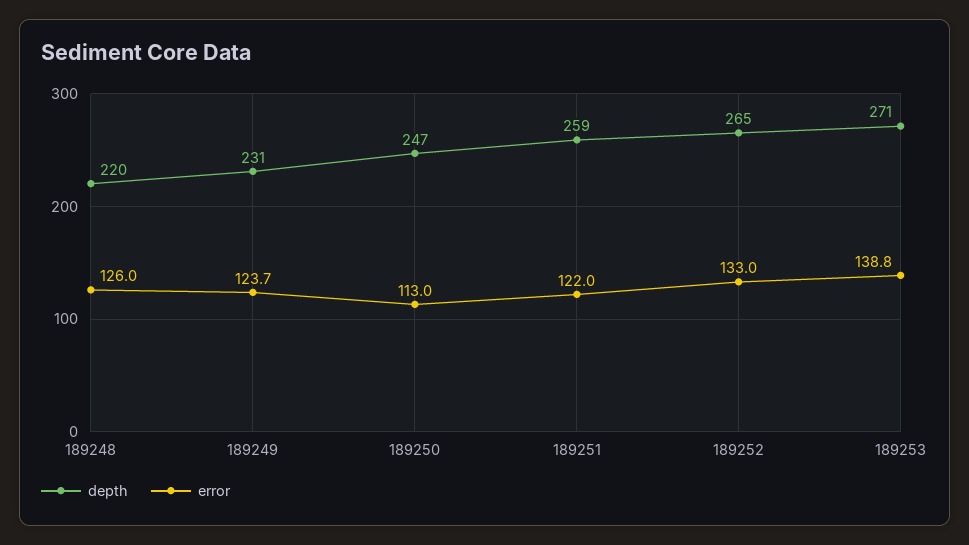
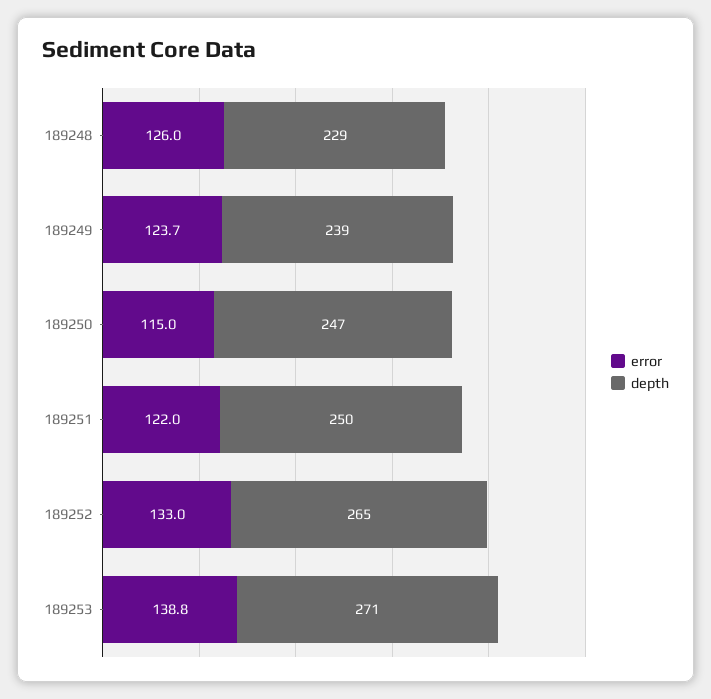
  {
    "depth": {
-     "189248": 220,
+     "189248": 229,
-     "189249": 231,
+     "189249": 239,
      "189250": 247,
-     "189251": 259,
+     "189251": 250,
      "189252": 265,
      "189253": 271
    },
    "error": {
      "189248": 126,
      "189249": 123.7,
-     "189250": 113,
+     "189250": 115,
      "189251": 122,
      "189252": 133,
      "189253": 138.8
    }
  }

